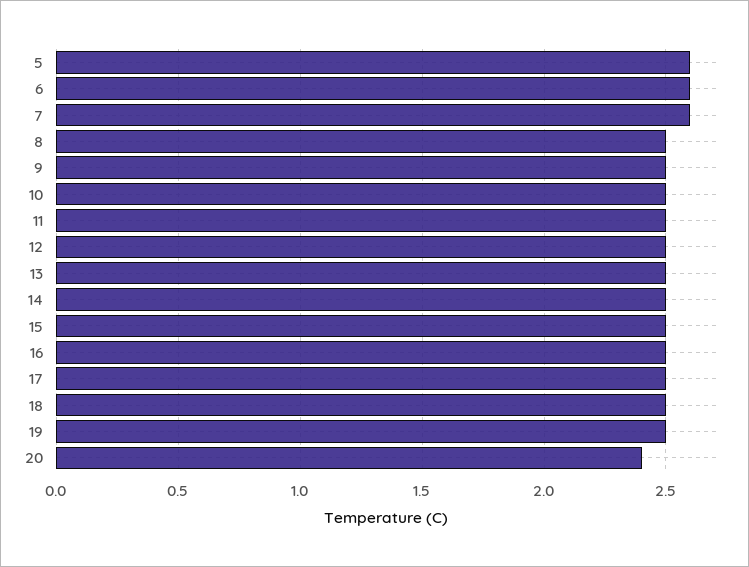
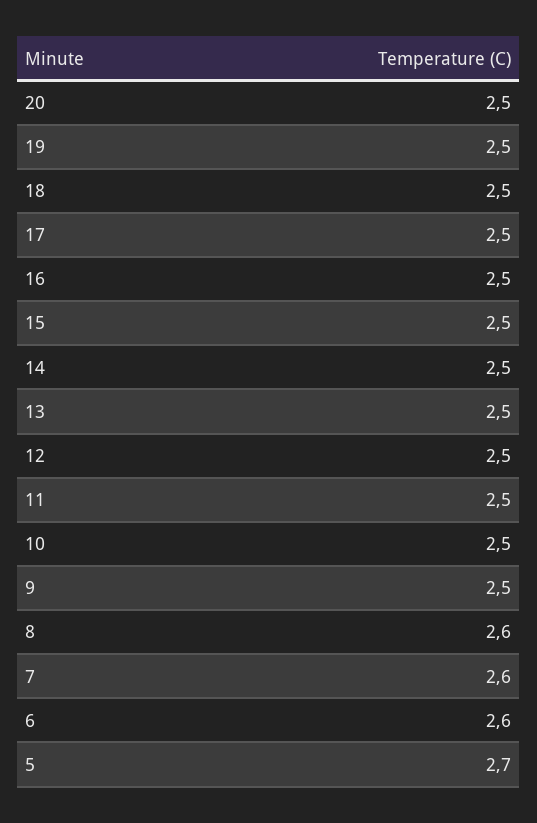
  {
-   "5": 2.6,
+   "5": 2.7,
    "6": 2.6,
    "7": 2.6,
-   "8": 2.5,
+   "8": 2.6,
    "9": 2.5,
    "10": 2.5,
    "11": 2.5,
    "12": 2.5,
    "13": 2.5,
    "14": 2.5,
    "15": 2.5,
    "16": 2.5,
    "17": 2.5,
    "18": 2.5,
    "19": 2.5,
-   "20": 2.4
+   "20": 2.5
  }

